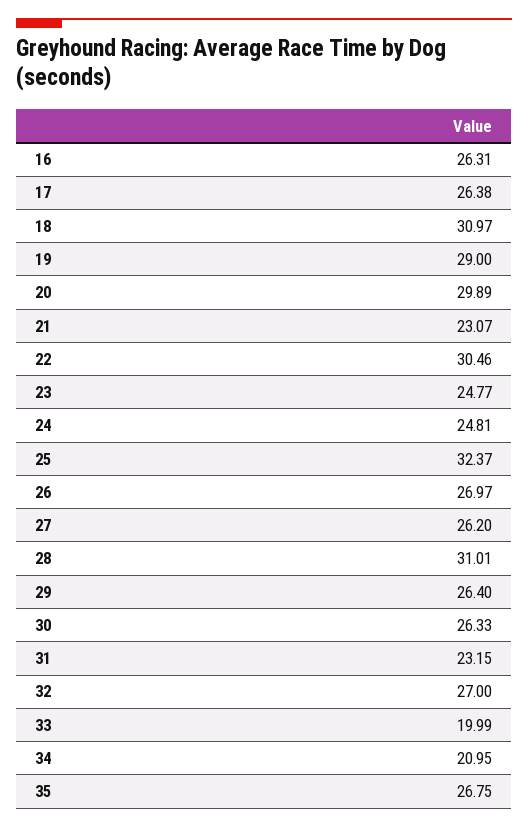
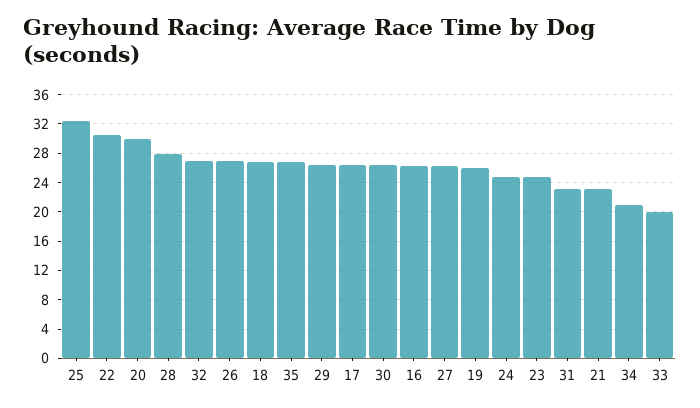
  {
    "16": 26.31,
    "17": 26.38,
-   "18": 30.97,
+   "18": 27,
-   "19": 29,
+   "19": 26,
    "20": 29.89,
    "21": 23.07,
    "22": 30.46,
    "23": 24.77,
    "24": 24.81,
    "25": 32.37,
    "26": 26.97,
    "27": 26.2,
-   "28": 31.01,
+   "28": 28,
    "29": 26.4,
    "30": 26.33,
    "31": 23.15,
    "32": 27,
    "33": 19.99,
    "34": 20.95,
    "35": 26.75
  }

